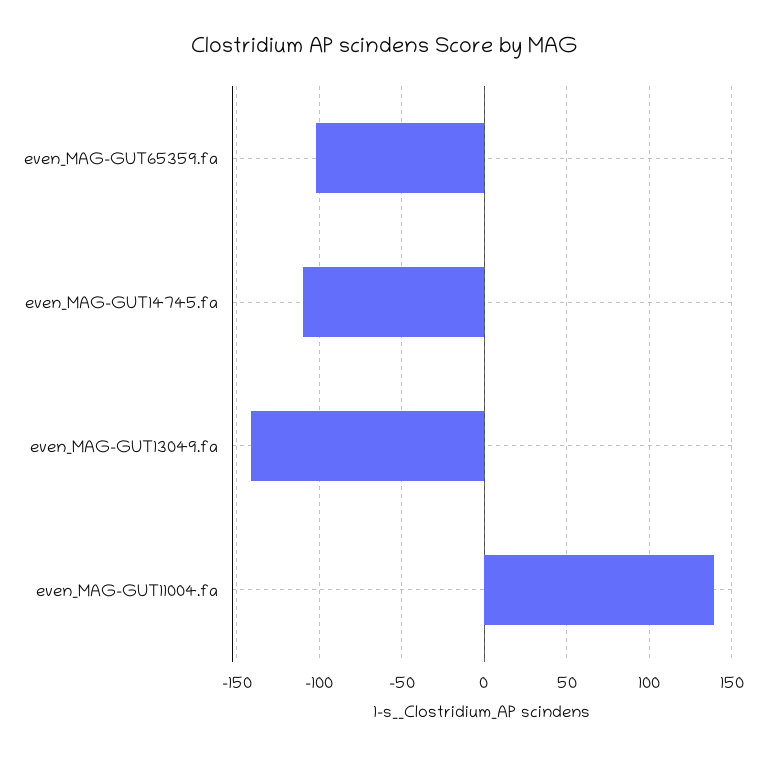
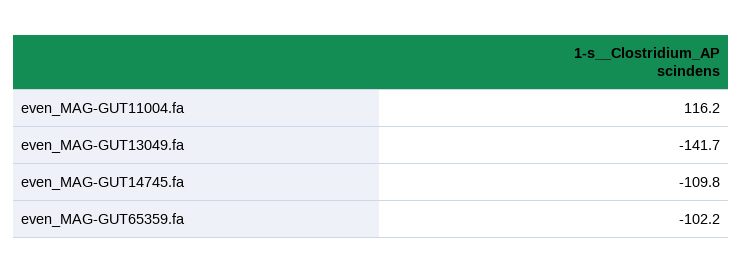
  {
    "even_MAG-GUT65359.fa": -102.2,
    "even_MAG-GUT14745.fa": -109.8,
    "even_MAG-GUT13049.fa": -141.7,
-   "even_MAG-GUT11004.fa": 140
+   "even_MAG-GUT11004.fa": 116.2
  }

